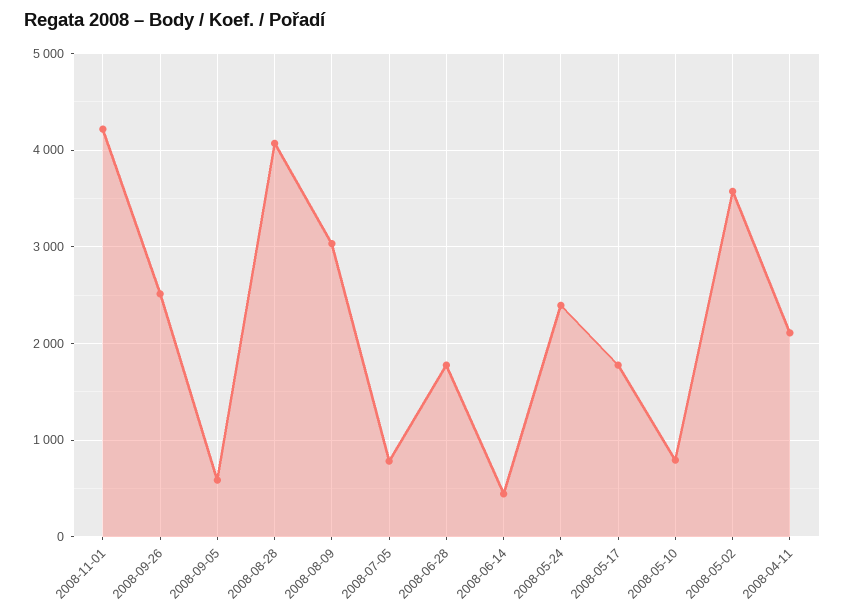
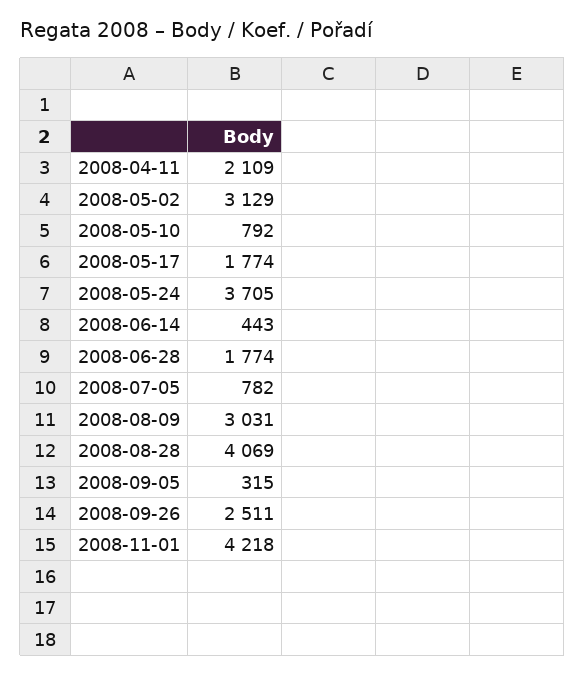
  {
    "2008-11-01": 4218,
    "2008-09-26": 2511,
-   "2008-09-05": 600,
+   "2008-09-05": 315,
    "2008-08-28": 4069,
    "2008-08-09": 3031,
    "2008-07-05": 782,
    "2008-06-28": 1774,
    "2008-06-14": 443,
-   "2008-05-24": 2400,
+   "2008-05-24": 3705,
    "2008-05-17": 1774,
    "2008-05-10": 792,
-   "2008-05-02": 3600,
+   "2008-05-02": 3129,
    "2008-04-11": 2109
  }

